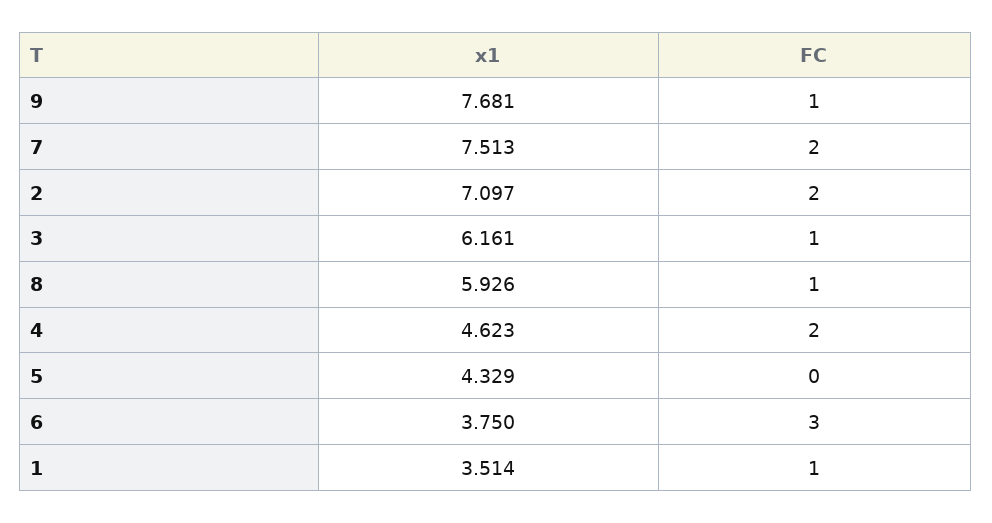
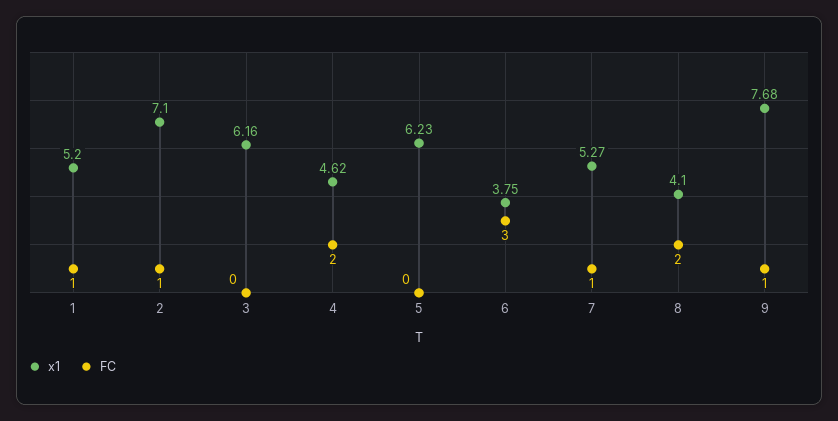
  {
    "x1": {
      "9": 7.681,
-     "7": 7.513,
+     "7": 5.27,
      "2": 7.097,
      "3": 6.161,
-     "8": 5.926,
+     "8": 4.1,
      "4": 4.623,
-     "5": 4.329,
+     "5": 6.23,
      "6": 3.75,
-     "1": 3.514
+     "1": 5.2
    },
    "FC": {
      "9": 1,
-     "7": 2,
+     "7": 1,
-     "2": 2,
+     "2": 1,
-     "3": 1,
+     "3": 0,
-     "8": 1,
+     "8": 2,
      "4": 2,
      "5": 0,
      "6": 3,
      "1": 1
    }
  }

